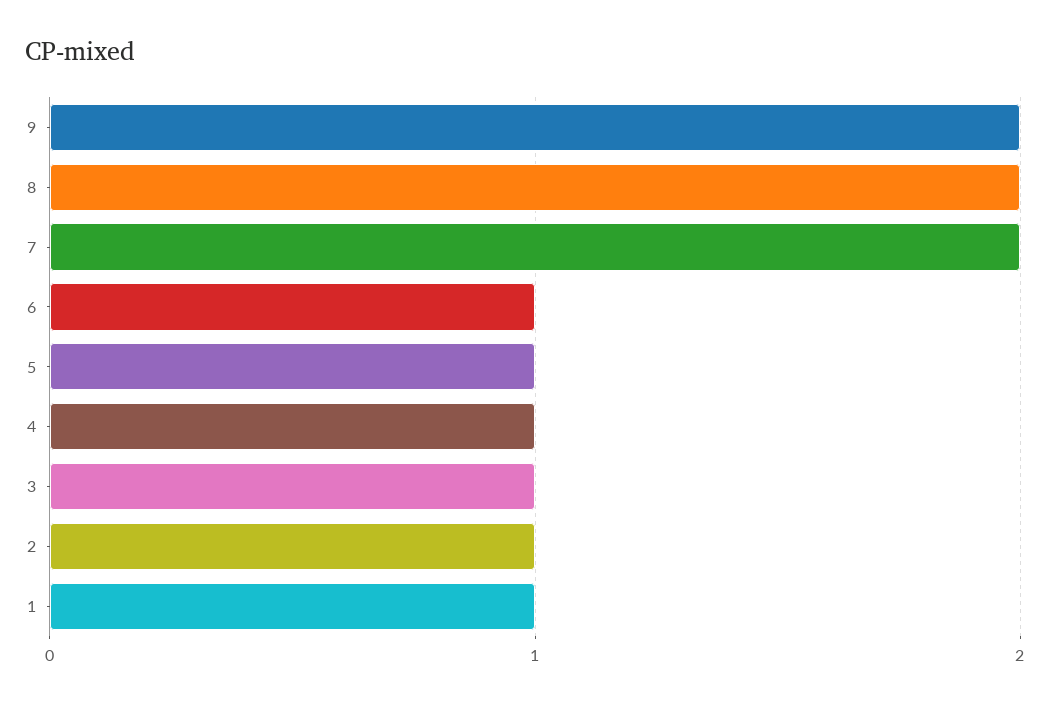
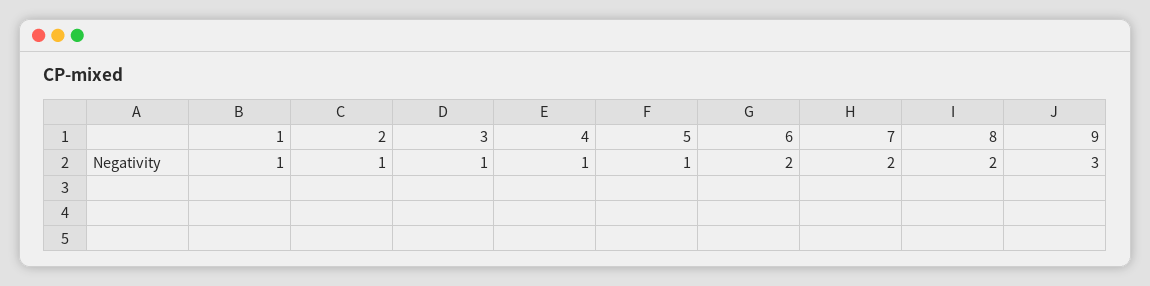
  {
-   "9": 2,
+   "9": 3,
    "8": 2,
    "7": 2,
-   "6": 1,
+   "6": 2,
    "5": 1,
    "4": 1,
    "3": 1,
    "2": 1,
    "1": 1
  }

